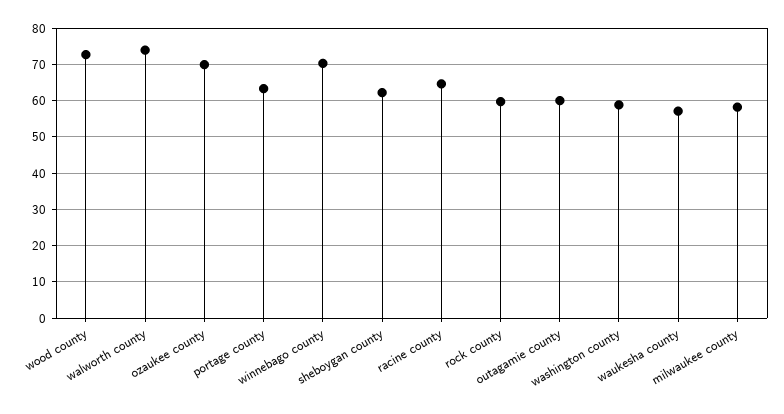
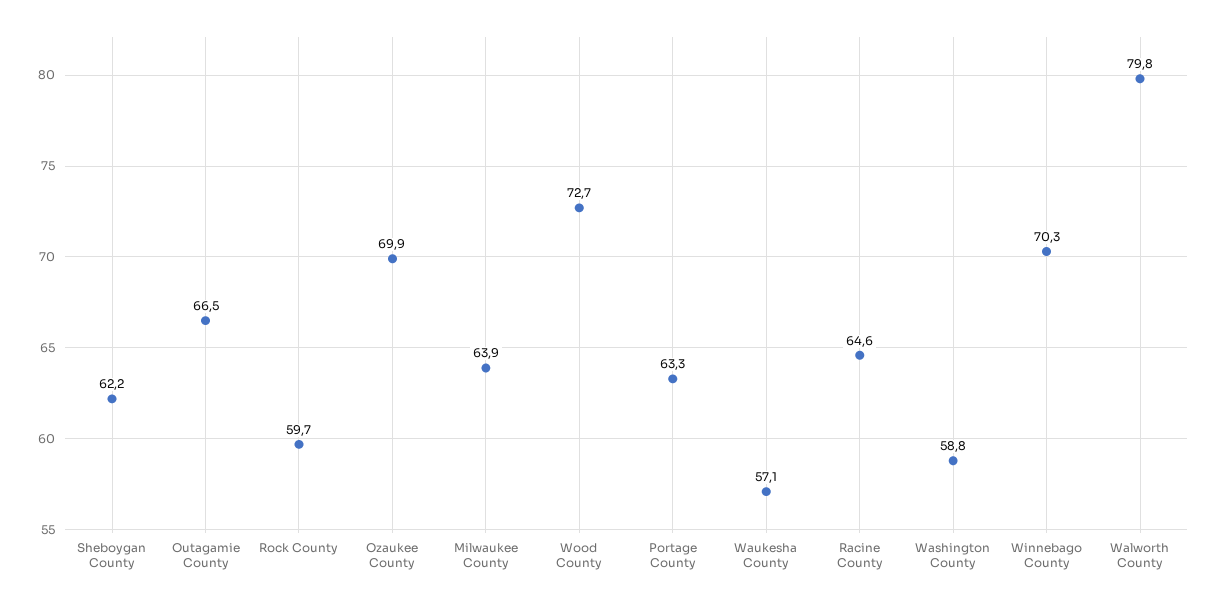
  {
    "wood county": 72.7,
-   "walworth county": 74,
+   "walworth county": 79.8,
    "ozaukee county": 69.9,
    "portage county": 63.3,
    "winnebago county": 70.3,
    "sheboygan county": 62.2,
    "racine county": 64.6,
    "rock county": 59.7,
-   "outagamie county": 60,
+   "outagamie county": 66.5,
    "washington county": 58.8,
    "waukesha county": 57.1,
-   "milwaukee county": 58
+   "milwaukee county": 63.9
  }

